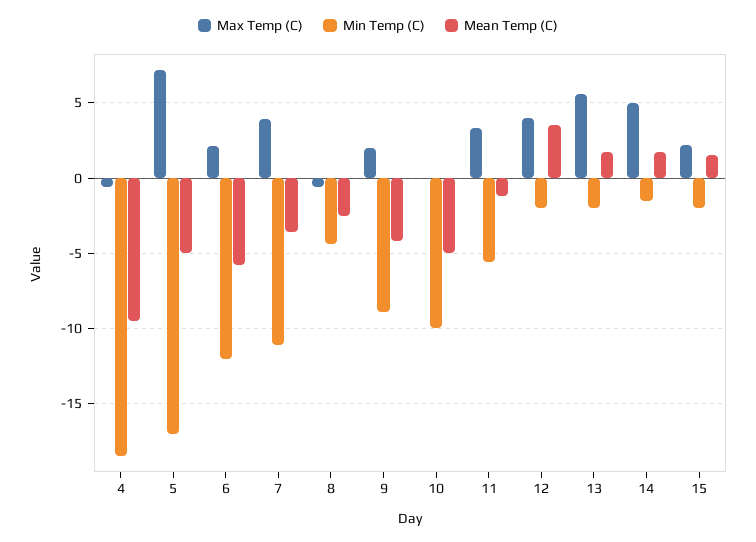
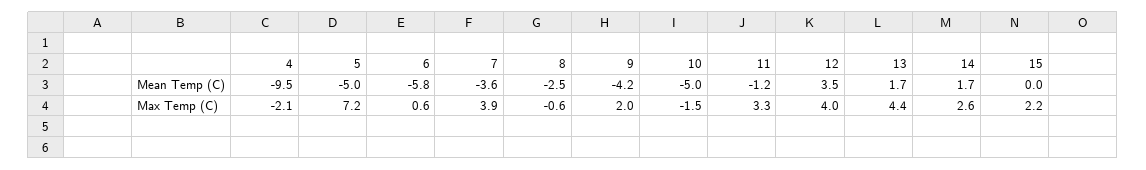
  {
    "Max Temp (C)": {
-     "4": -0.5,
+     "4": -2.1,
      "5": 7.2,
-     "6": 2,
+     "6": 0.6,
      "7": 3.9,
      "8": -0.6,
      "9": 2,
-     "10": 0,
+     "10": -1.5,
      "11": 3.3,
      "12": 4,
-     "13": 5.5,
+     "13": 4.4,
-     "14": 5,
+     "14": 2.6,
      "15": 2.2
    },
-   "Min Temp (C)": {
-     "4": -18.5,
-     "5": -17,
-     "6": -12,
-     "7": -11,
-     "8": -4.5,
-     "9": -9,
-     "10": -10,
-     "11": -5.5,
-     "12": -2,
-     "13": -2,
-     "14": -1.5,
-     "15": -2
-   },
    "Mean Temp (C)": {
      "4": -9.5,
      "5": -5,
      "6": -5.8,
      "7": -3.6,
      "8": -2.5,
      "9": -4.2,
      "10": -5,
      "11": -1.2,
      "12": 3.5,
      "13": 1.7,
      "14": 1.7,
-     "15": 1.5
+     "15": 0
    }
  }

